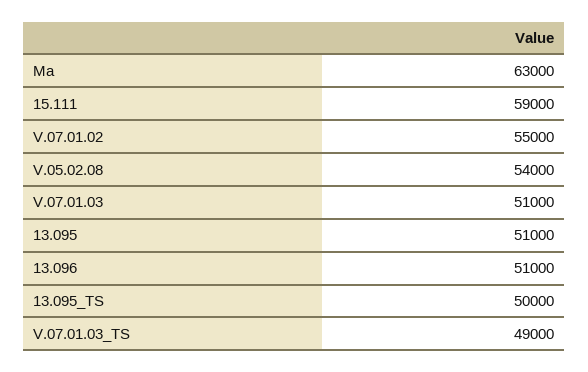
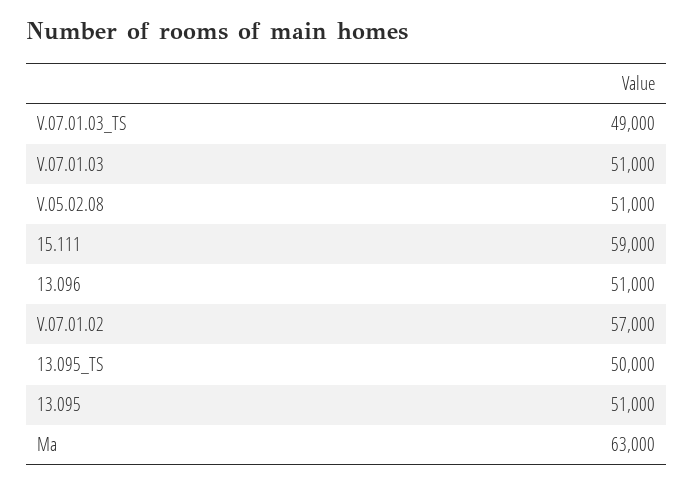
  {
    "Ma": 63000,
    "15.111": 59000,
-   "V.07.01.02": 55000,
+   "V.07.01.02": 57000,
-   "V.05.02.08": 54000,
+   "V.05.02.08": 51000,
    "V.07.01.03": 51000,
    "13.095": 51000,
    "13.096": 51000,
    "13.095_TS": 50000,
    "V.07.01.03_TS": 49000
  }

